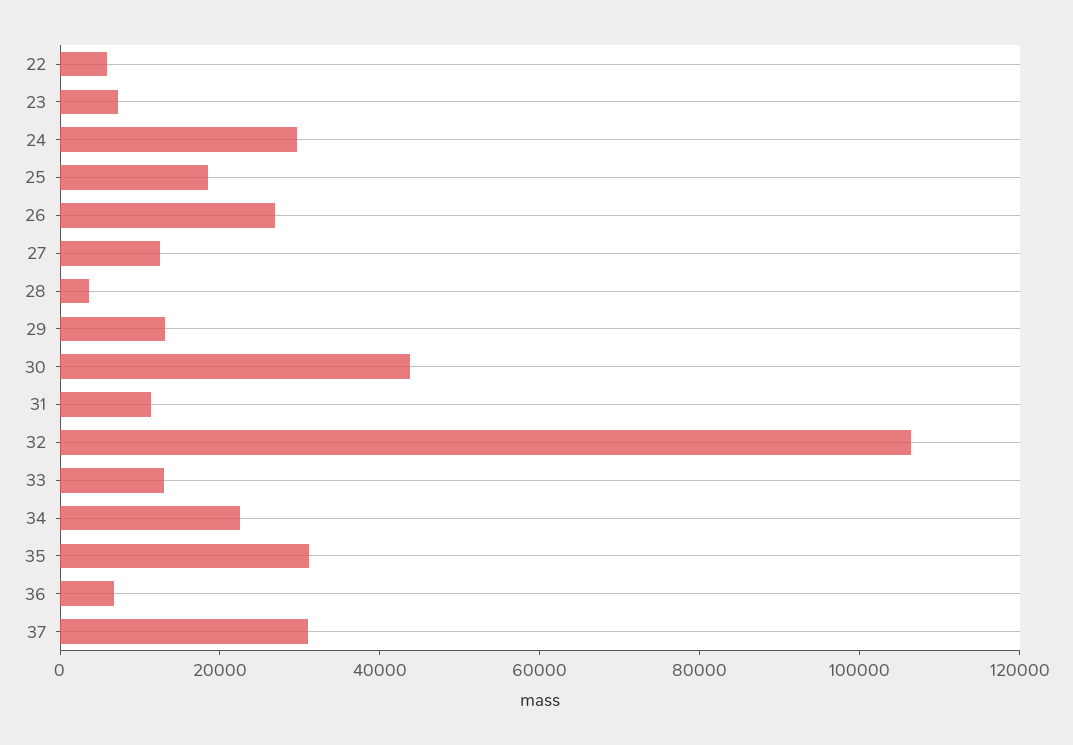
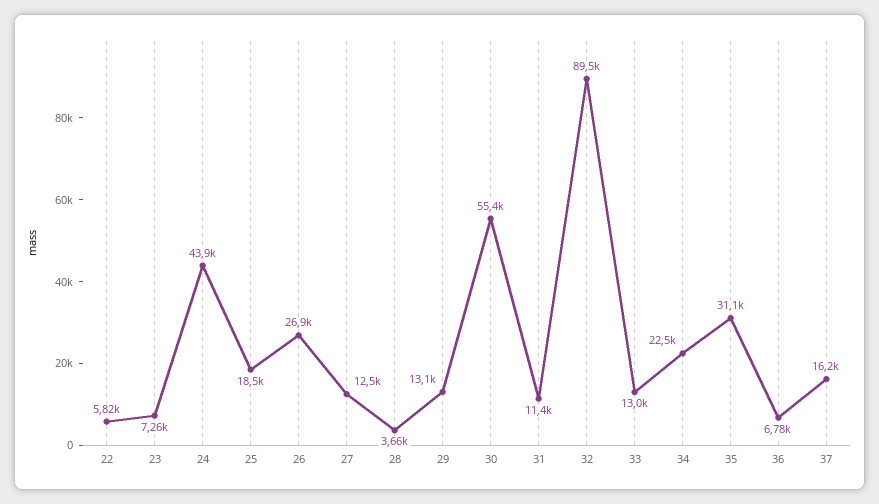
  {
    "22": 5820,
    "23": 7260,
-   "24": 30000,
+   "24": 43900,
    "25": 18500,
    "26": 26900,
    "27": 12500,
    "28": 3660,
    "29": 13100,
-   "30": 45000,
+   "30": 55400,
    "31": 11400,
-   "32": 105000,
+   "32": 89500,
    "33": 13000,
    "34": 22500,
    "35": 31100,
    "36": 6780,
-   "37": 30000
+   "37": 16200
  }

